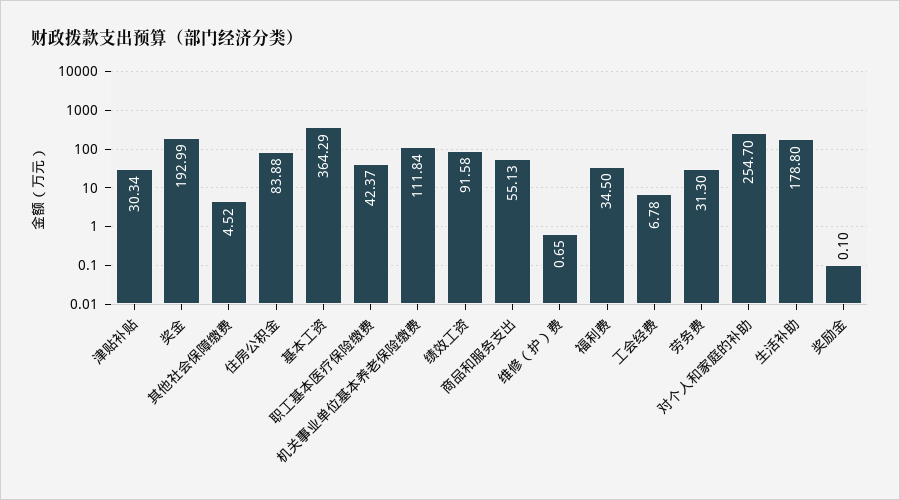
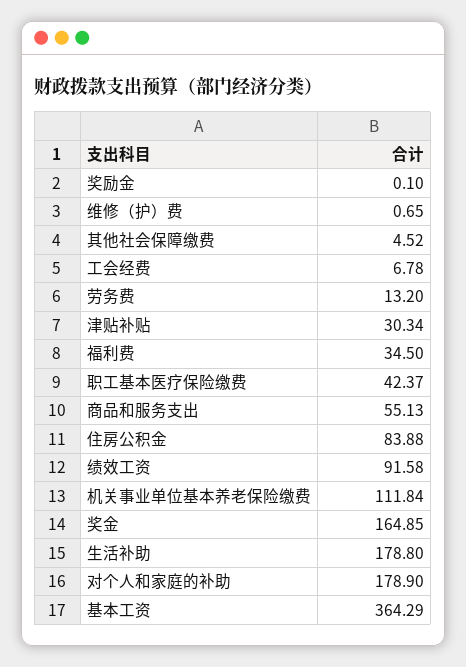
  {
    "津贴补贴": 30.34,
-   "奖金": 192.99,
+   "奖金": 164.85,
    "其他社会保障缴费": 4.52,
    "住房公积金": 83.88,
    "基本工资": 364.29,
    "职工基本医疗保险缴费": 42.37,
    "机关事业单位基本养老保险缴费": 111.84,
    "绩效工资": 91.58,
    "商品和服务支出": 55.13,
    "维修（护）费": 0.65,
    "福利费": 34.5,
    "工会经费": 6.78,
-   "劳务费": 31.3,
+   "劳务费": 13.2,
-   "对个人和家庭的补助": 254.7,
+   "对个人和家庭的补助": 178.9,
    "生活补助": 178.8,
    "奖励金": 0.1
  }

